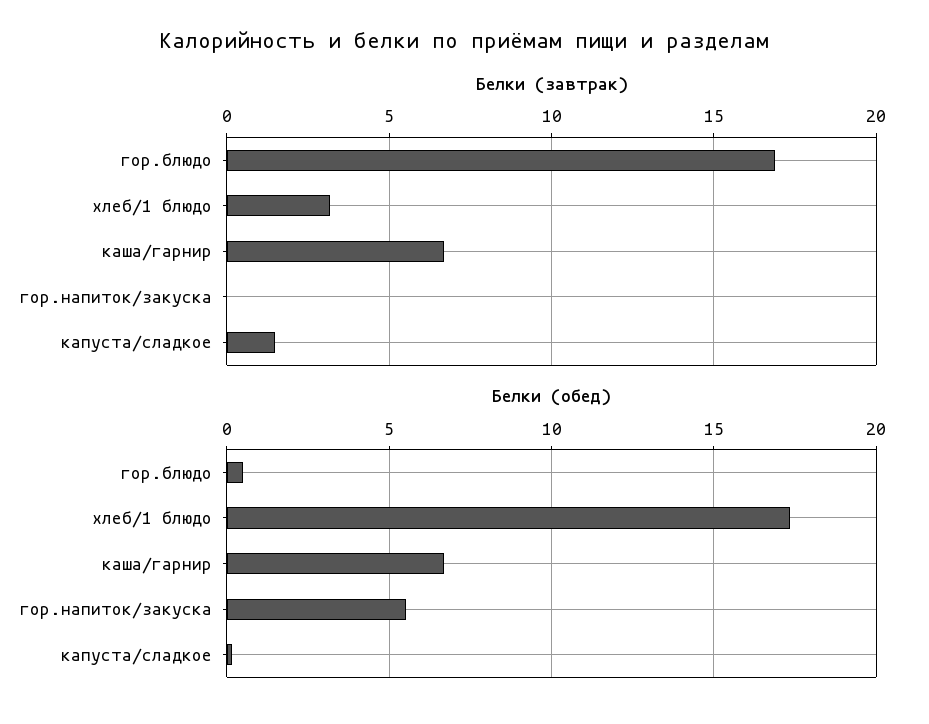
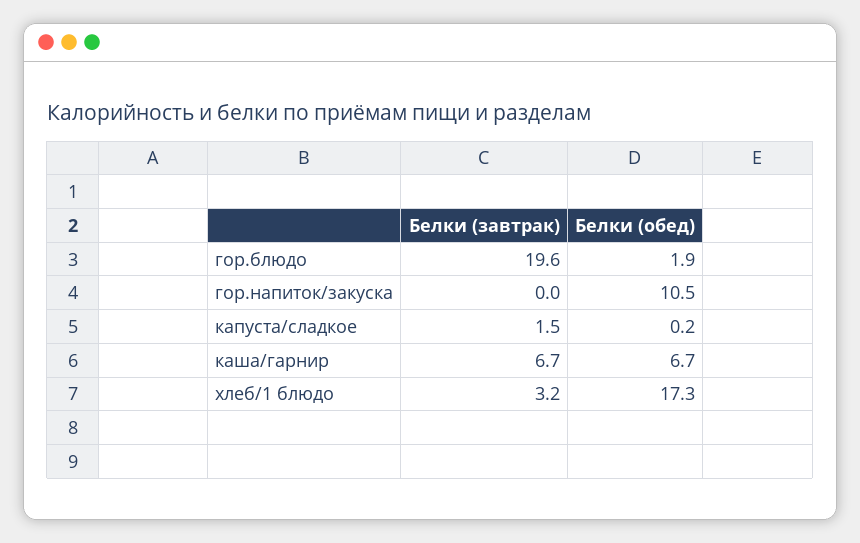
  {
    "Белки (завтрак)": {
-     "гор.блюдо": 17,
+     "гор.блюдо": 19.6,
      "хлеб/1 блюдо": 3.2,
      "каша/гарнир": 6.7,
      "гор.напиток/закуска": 0,
      "капуста/сладкое": 1.5
    },
    "Белки (обед)": {
-     "гор.блюдо": 0.5,
+     "гор.блюдо": 1.9,
      "хлеб/1 блюдо": 17.3,
      "каша/гарнир": 6.7,
-     "гор.напиток/закуска": 5.5,
+     "гор.напиток/закуска": 10.5,
      "капуста/сладкое": 0.2
    }
  }

